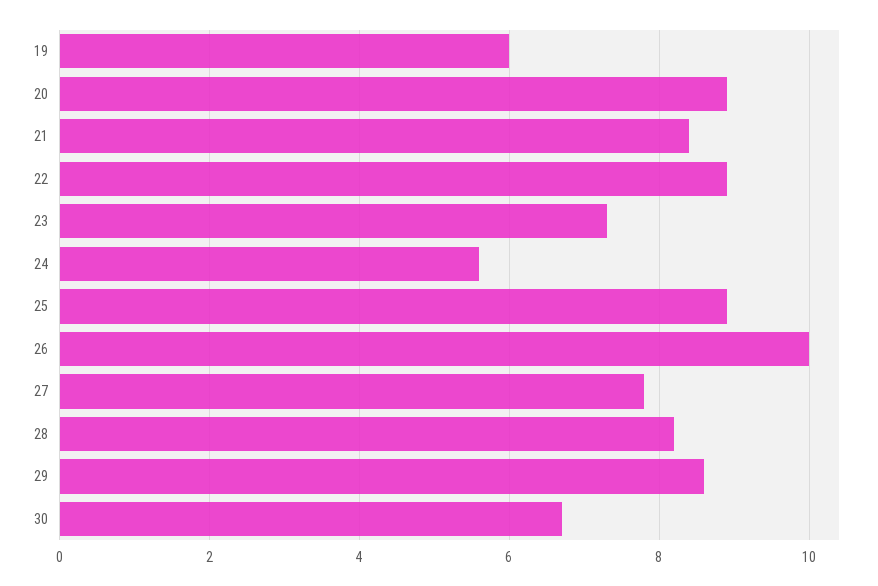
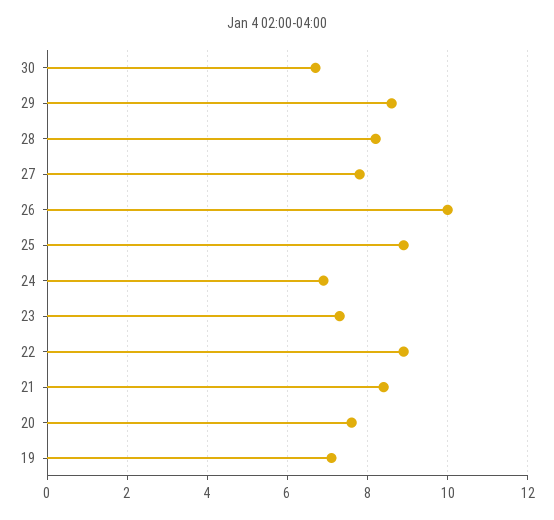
  {
-   "19": 6,
+   "19": 7,
-   "20": 9,
+   "20": 7.5,
    "21": 8.5,
    "22": 9,
    "23": 7.5,
-   "24": 5.5,
+   "24": 7,
    "25": 9,
    "26": 10,
    "27": 8,
    "28": 8,
    "29": 8.5,
    "30": 6.5
  }

